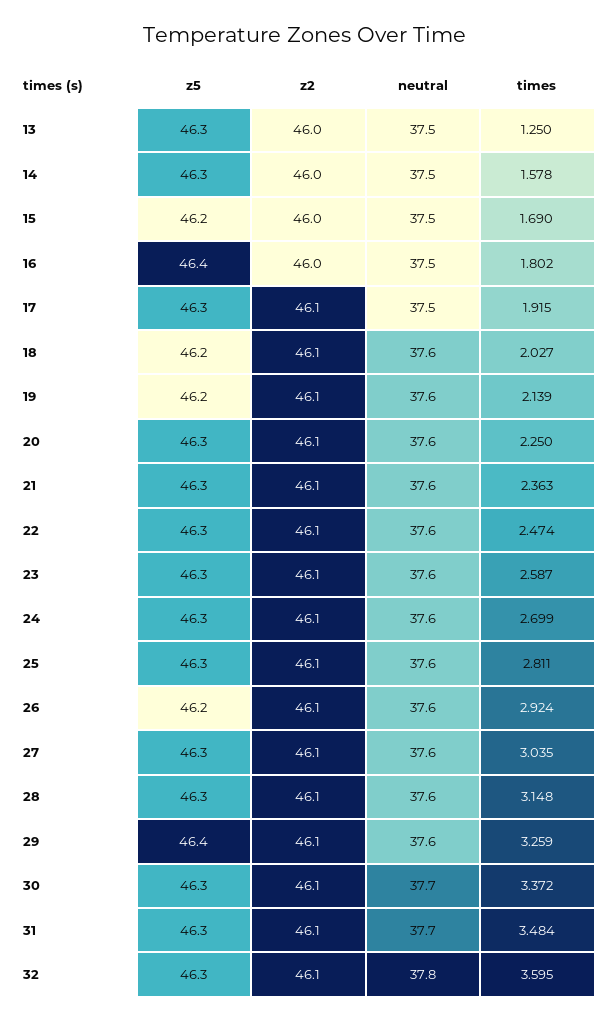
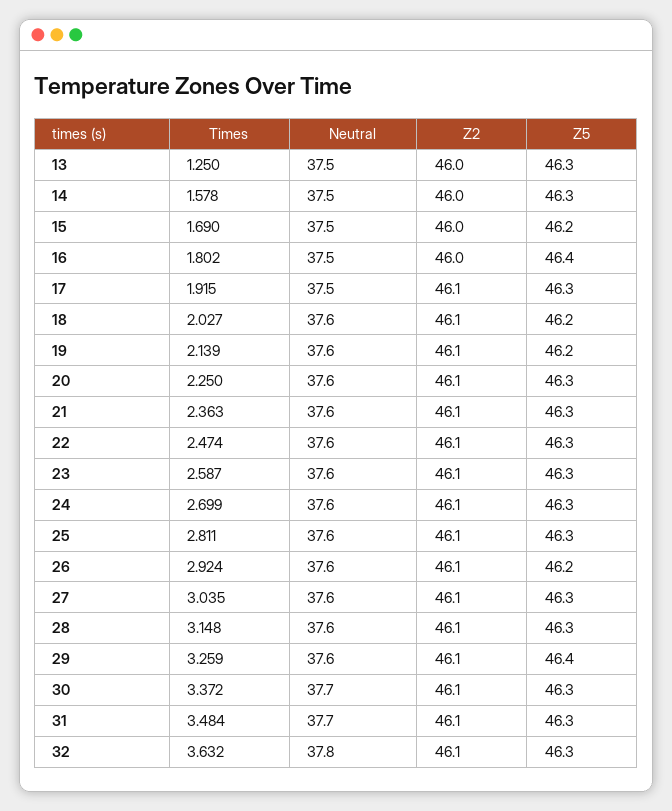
  {
    "z5": {
      "13": 46.3,
      "14": 46.3,
      "15": 46.2,
      "16": 46.4,
      "17": 46.3,
      "18": 46.2,
      "19": 46.2,
      "20": 46.3,
      "21": 46.3,
      "22": 46.3,
      "23": 46.3,
      "24": 46.3,
      "25": 46.3,
      "26": 46.2,
      "27": 46.3,
      "28": 46.3,
      "29": 46.4,
      "30": 46.3,
      "31": 46.3,
      "32": 46.3
    },
    "z2": {
      "13": 46,
      "14": 46,
      "15": 46,
      "16": 46,
      "17": 46.1,
      "18": 46.1,
      "19": 46.1,
      "20": 46.1,
      "21": 46.1,
      "22": 46.1,
      "23": 46.1,
      "24": 46.1,
      "25": 46.1,
      "26": 46.1,
      "27": 46.1,
      "28": 46.1,
      "29": 46.1,
      "30": 46.1,
      "31": 46.1,
      "32": 46.1
    },
    "neutral": {
      "13": 37.5,
      "14": 37.5,
      "15": 37.5,
      "16": 37.5,
      "17": 37.5,
      "18": 37.6,
      "19": 37.6,
      "20": 37.6,
      "21": 37.6,
      "22": 37.6,
      "23": 37.6,
      "24": 37.6,
      "25": 37.6,
      "26": 37.6,
      "27": 37.6,
      "28": 37.6,
      "29": 37.6,
      "30": 37.7,
      "31": 37.7,
      "32": 37.8
    },
    "times": {
      "13": 1.25,
      "14": 1.578,
      "15": 1.69,
      "16": 1.802,
      "17": 1.915,
      "18": 2.027,
      "19": 2.139,
      "20": 2.25,
      "21": 2.363,
      "22": 2.474,
      "23": 2.587,
      "24": 2.699,
      "25": 2.811,
      "26": 2.924,
      "27": 3.035,
      "28": 3.148,
      "29": 3.259,
      "30": 3.372,
      "31": 3.484,
-     "32": 3.595
+     "32": 3.632
    }
  }

